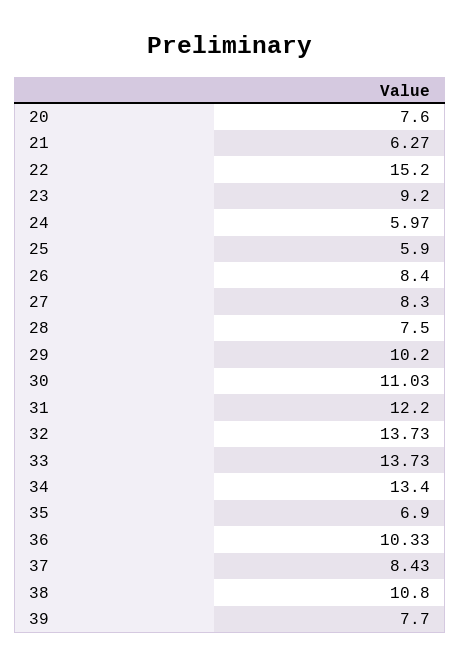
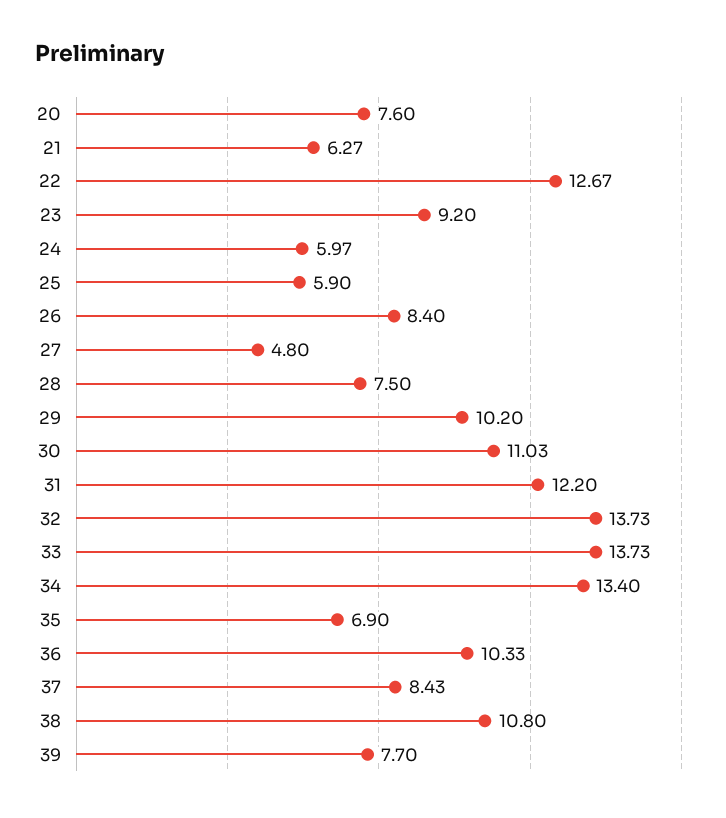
  {
    "20": 7.6,
    "21": 6.27,
-   "22": 15.2,
+   "22": 12.67,
    "23": 9.2,
    "24": 5.97,
    "25": 5.9,
    "26": 8.4,
-   "27": 8.3,
+   "27": 4.8,
    "28": 7.5,
    "29": 10.2,
    "30": 11.03,
    "31": 12.2,
    "32": 13.73,
    "33": 13.73,
    "34": 13.4,
    "35": 6.9,
    "36": 10.33,
    "37": 8.43,
    "38": 10.8,
    "39": 7.7
  }

